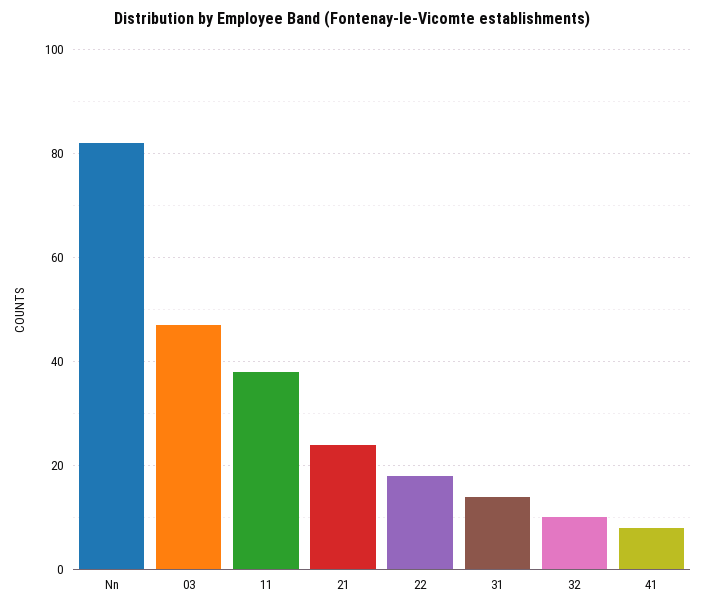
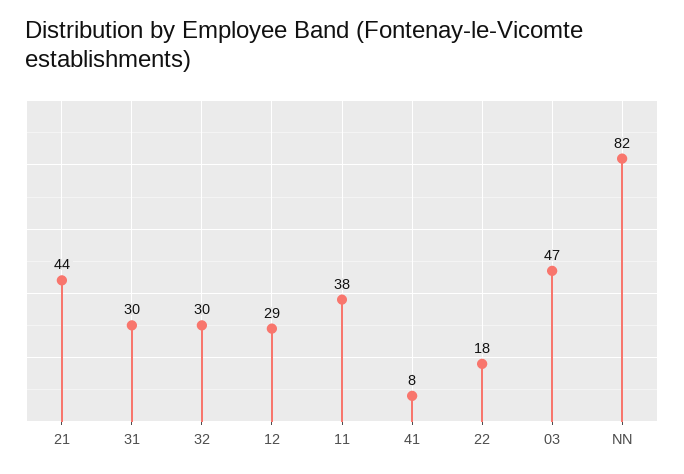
  {
    "Nn": 82,
    "03": 47,
    "11": 38,
-   "21": 25,
+   "21": 44,
    "22": 18,
-   "31": 15,
+   "31": 30,
-   "32": 10,
+   "32": 30,
-   "41": 8
+   "41": 8,
+   "12": 29
  }

